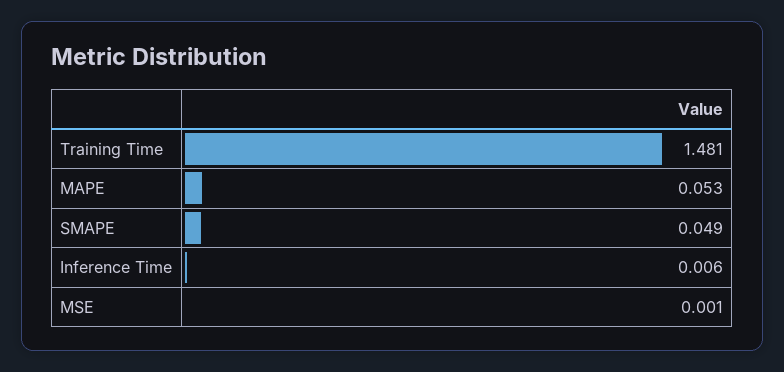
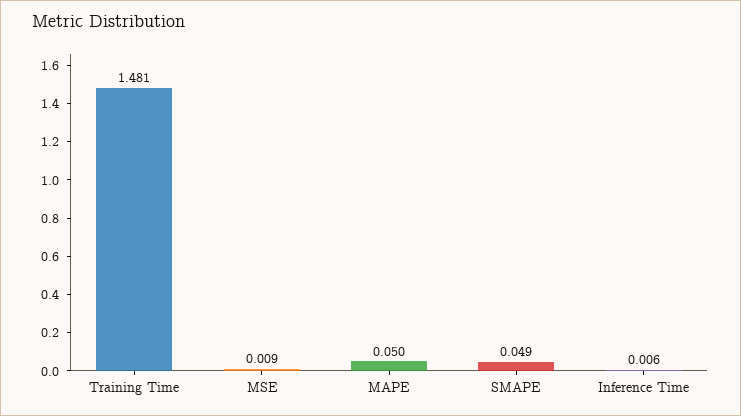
  {
    "Training Time": 1.481,
-   "MAPE": 0.053,
+   "MAPE": 0.05,
    "SMAPE": 0.049,
    "Inference Time": 0.006,
-   "MSE": 0.001
+   "MSE": 0.009
  }

